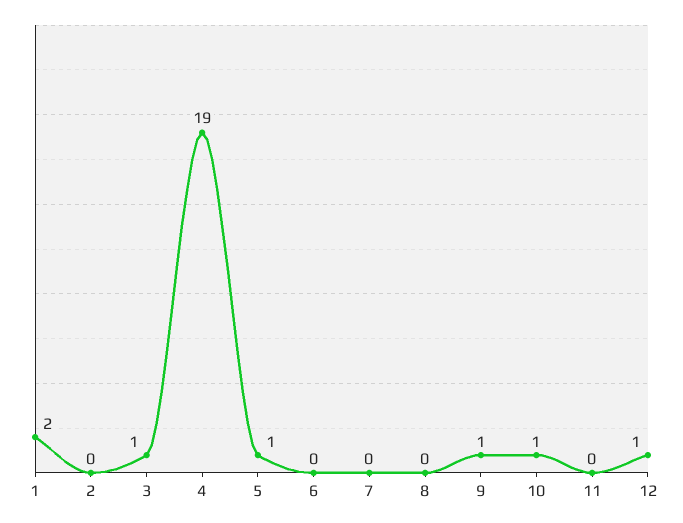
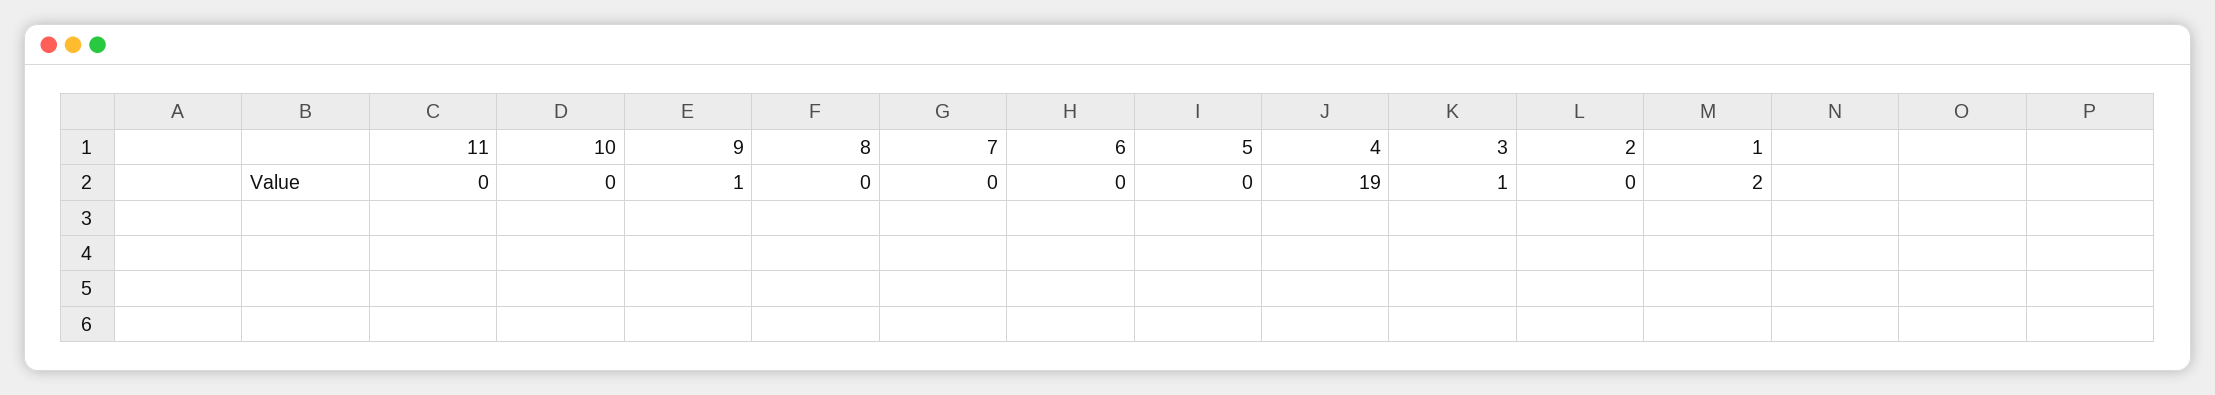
  {
    "1": 2,
    "2": 0,
    "3": 1,
    "4": 19,
-   "5": 1,
+   "5": 0,
    "6": 0,
    "7": 0,
    "8": 0,
    "9": 1,
-   "10": 1,
+   "10": 0,
-   "11": 0,
+   "11": 0
-   "12": 1
  }

